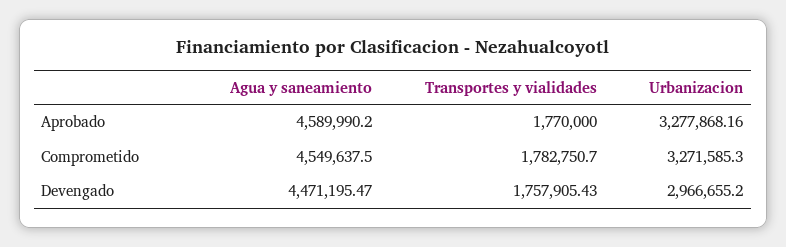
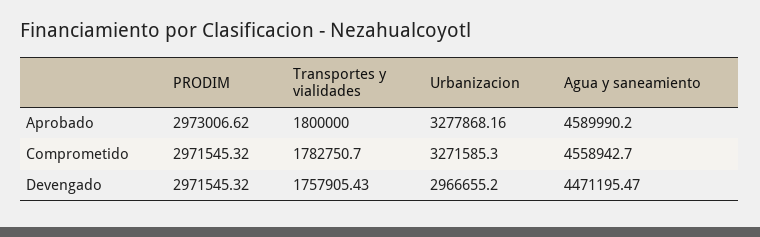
  {
    "Agua y saneamiento": {
      "Aprobado": 4589990.2,
-     "Comprometido": 4549637.5,
+     "Comprometido": 4558942.7,
      "Devengado": 4471195.47
    },
    "Transportes y vialidades": {
-     "Aprobado": 1770000,
+     "Aprobado": 1800000,
      "Comprometido": 1782750.7,
      "Devengado": 1757905.43
    },
    "Urbanizacion": {
      "Aprobado": 3277868.16,
      "Comprometido": 3271585.3,
      "Devengado": 2966655.2
-   }
+   },
+   "PRODIM": {
+     "Aprobado": 2973006.62,
+     "Comprometido": 2971545.32,
+     "Devengado": 2971545.32
+   }
  }

